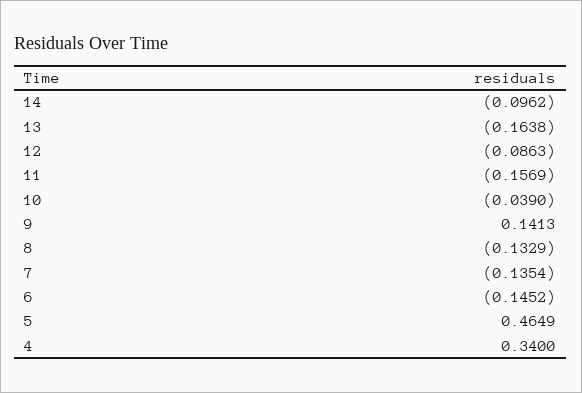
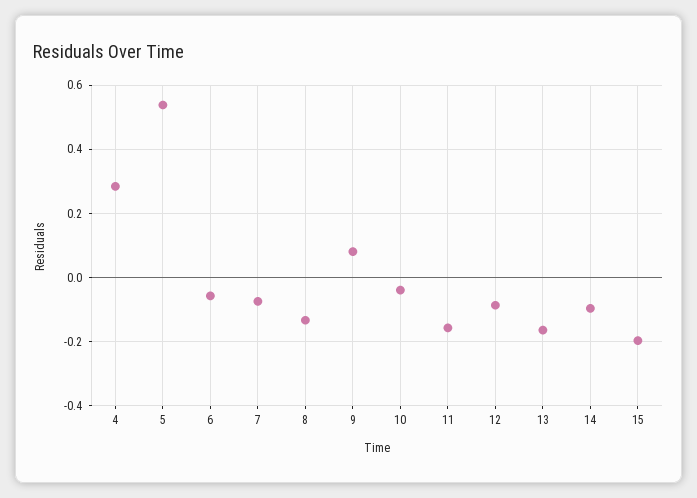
  {
    "14": -0.0962,
    "13": -0.1638,
    "12": -0.0863,
    "11": -0.1569,
    "10": -0.039,
-   "9": 0.1413,
+   "9": 0.08,
    "8": -0.1329,
-   "7": -0.1354,
+   "7": -0.08,
-   "6": -0.1452,
+   "6": -0.06,
-   "5": 0.4649,
+   "5": 0.54,
-   "4": 0.34
+   "4": 0.28,
+   "15": -0.2
  }

